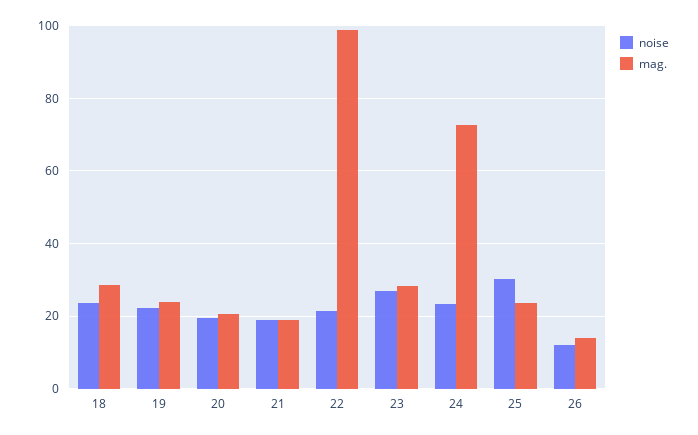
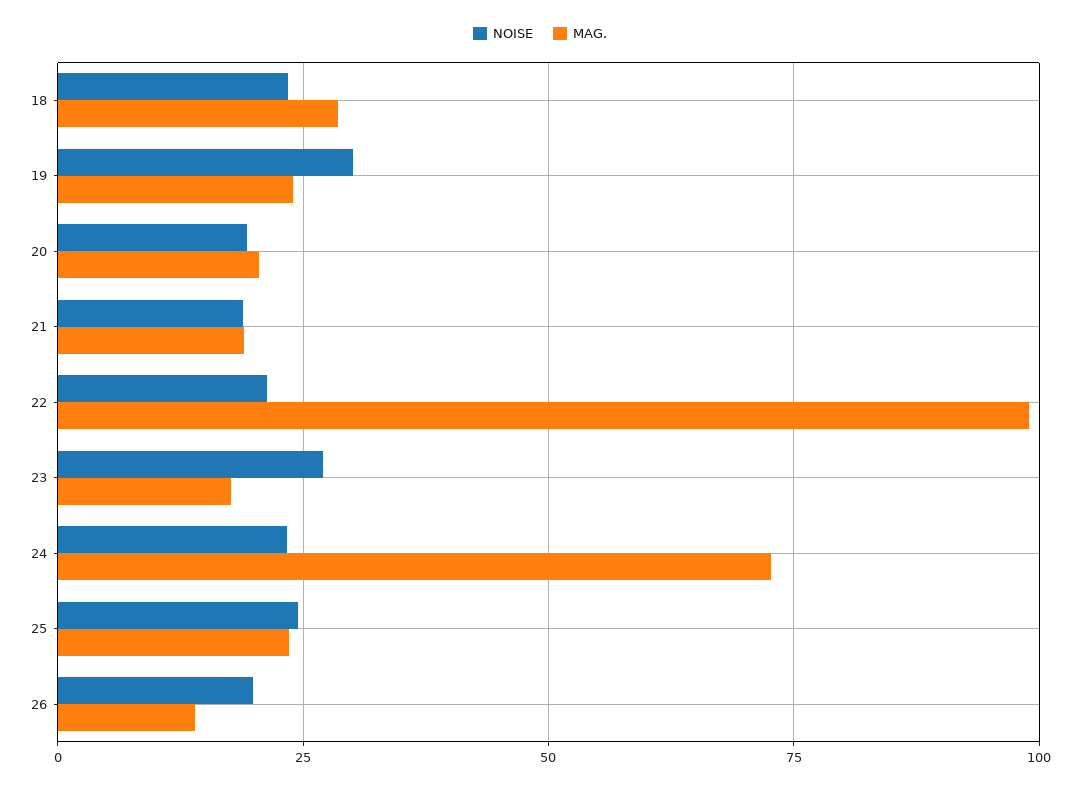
  {
    "noise": {
      "18": 24,
-     "19": 22,
+     "19": 30,
      "20": 20,
      "21": 18,
      "22": 22,
      "23": 28,
      "24": 24,
-     "25": 30,
+     "25": 25,
-     "26": 12
+     "26": 20
    },
    "mag.": {
      "18": 28,
      "19": 24,
      "20": 20,
      "21": 20,
      "22": 98,
-     "23": 28,
+     "23": 17.5,
      "24": 72,
      "25": 24,
      "26": 14
    }
  }

